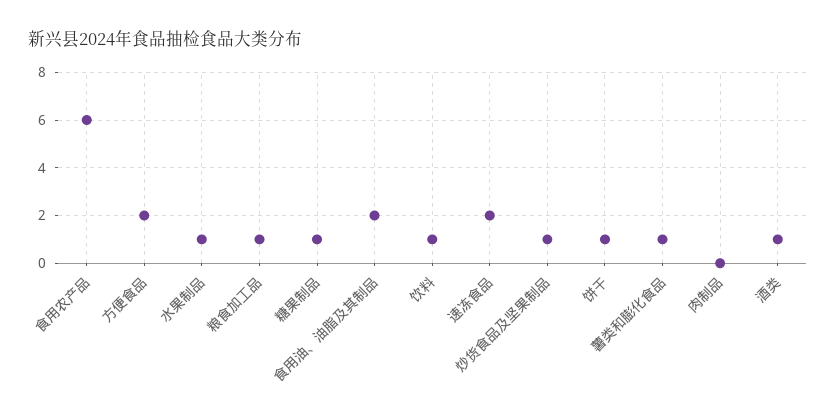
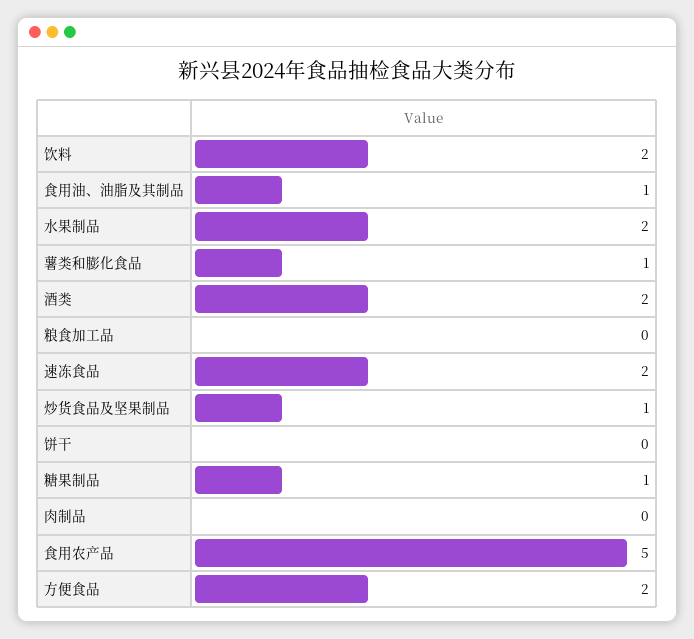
  {
-   "食用农产品": 6,
+   "食用农产品": 5,
    "方便食品": 2,
-   "水果制品": 1,
+   "水果制品": 2,
-   "粮食加工品": 1,
+   "粮食加工品": 0,
    "糖果制品": 1,
-   "食用油、油脂及其制品": 2,
+   "食用油、油脂及其制品": 1,
-   "饮料": 1,
+   "饮料": 2,
    "速冻食品": 2,
    "炒货食品及坚果制品": 1,
-   "饼干": 1,
+   "饼干": 0,
    "薯类和膨化食品": 1,
    "肉制品": 0,
-   "酒类": 1
+   "酒类": 2
  }

